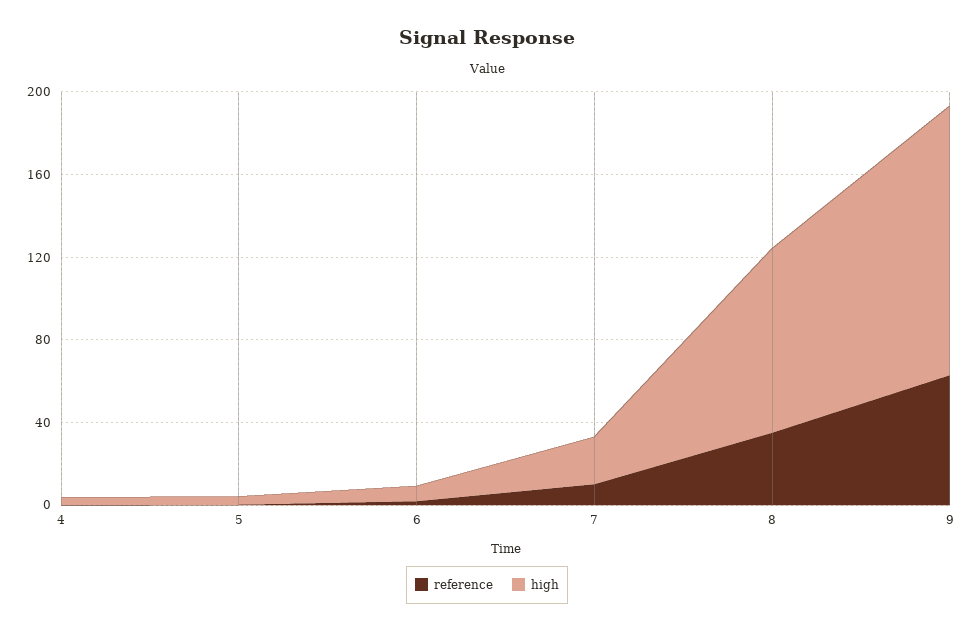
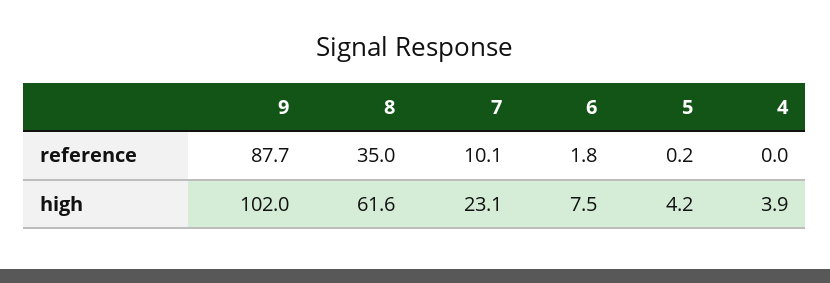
  {
    "reference": {
      "4": 0,
      "5": 0.2,
      "6": 1.8,
      "7": 10.1,
      "8": 35,
-     "9": 60
+     "9": 87.7
    },
    "high": {
      "4": 3.9,
      "5": 4.2,
      "6": 7.5,
      "7": 23.1,
-     "8": 90,
+     "8": 61.6,
-     "9": 130
+     "9": 102
    }
  }

